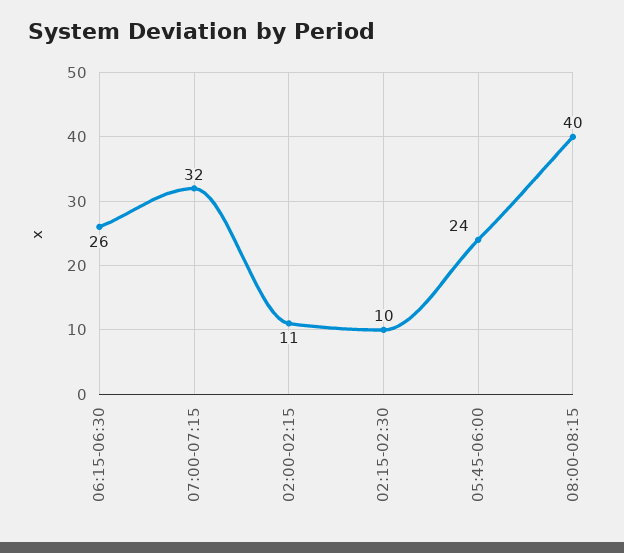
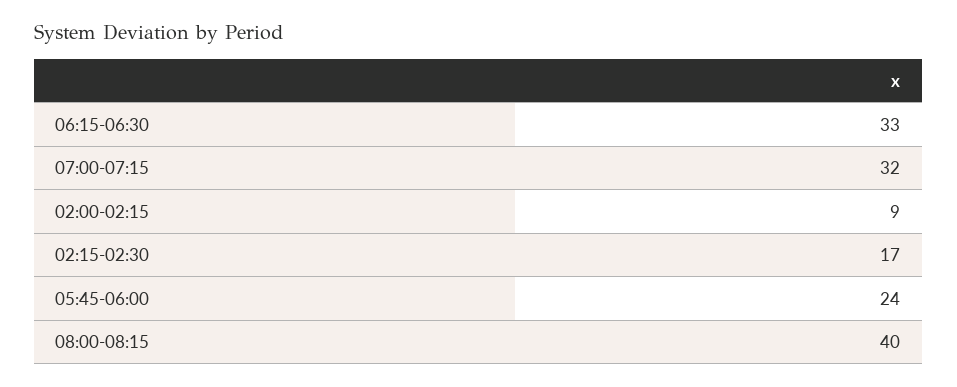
  {
-   "06:15-06:30": 26,
+   "06:15-06:30": 33,
    "07:00-07:15": 32,
-   "02:00-02:15": 11,
+   "02:00-02:15": 9,
-   "02:15-02:30": 10,
+   "02:15-02:30": 17,
    "05:45-06:00": 24,
    "08:00-08:15": 40
  }

